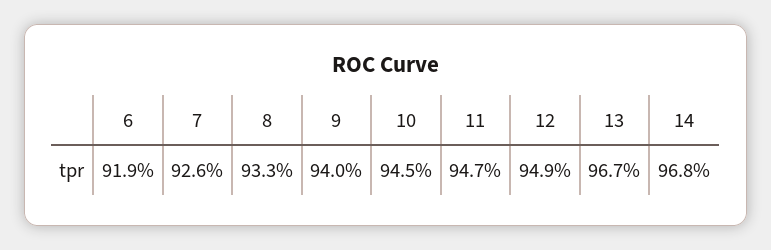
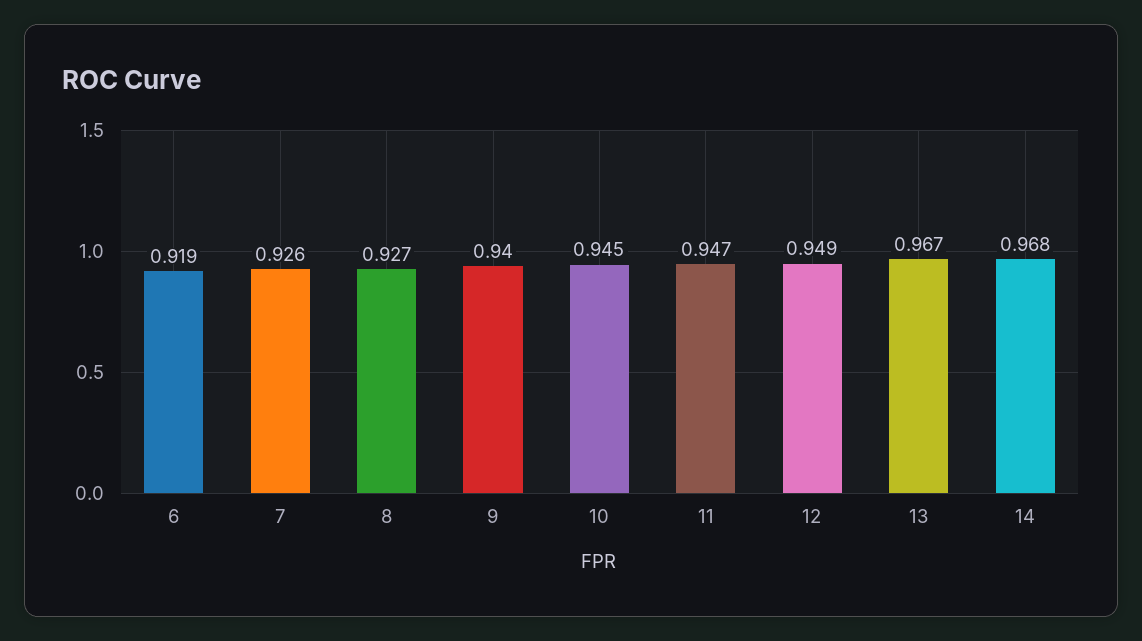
  {
    "6": 0.919,
    "7": 0.926,
-   "8": 0.933,
+   "8": 0.927,
    "9": 0.94,
    "10": 0.945,
    "11": 0.947,
    "12": 0.949,
    "13": 0.967,
    "14": 0.968
  }

